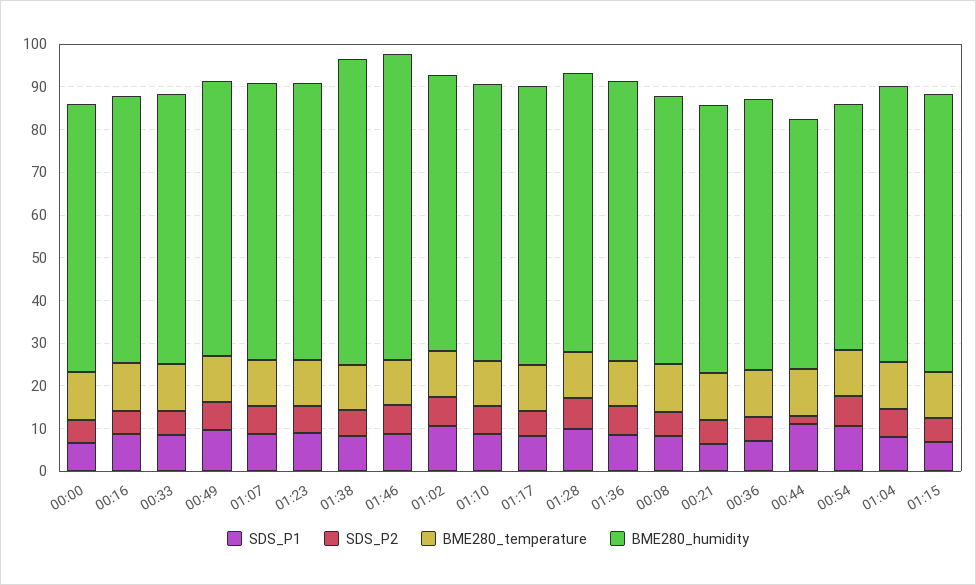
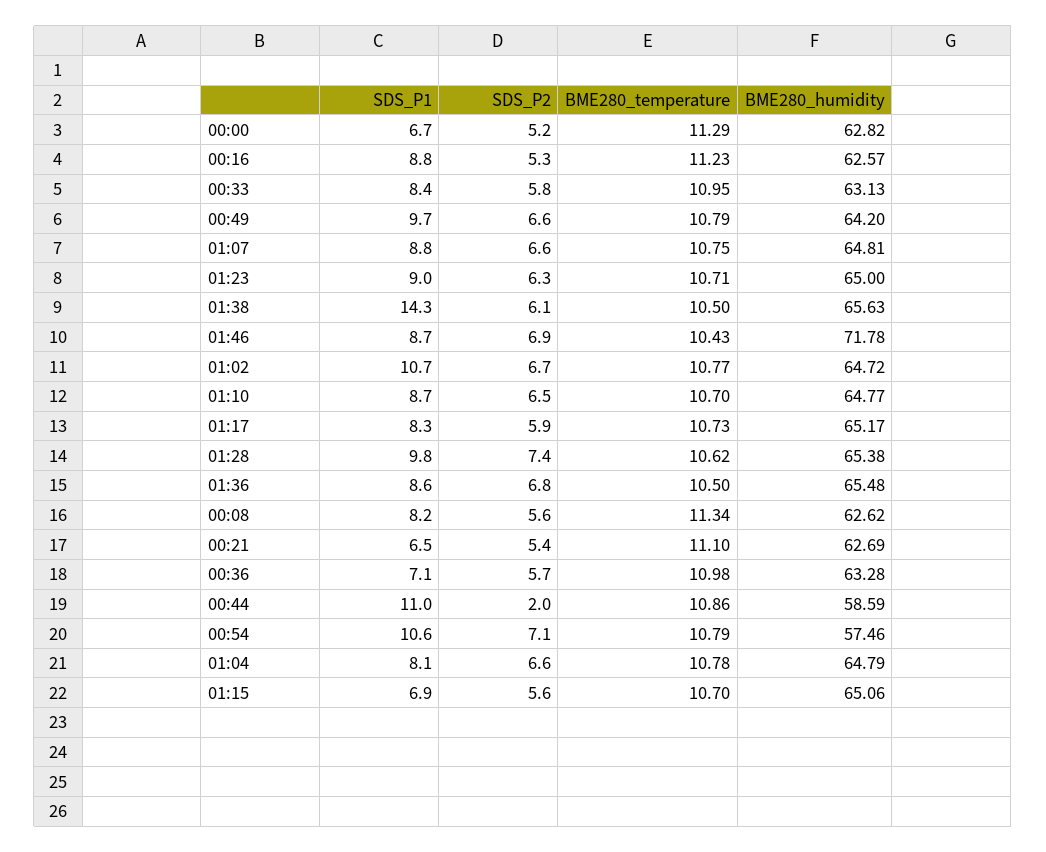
  {
    "SDS_P1": {
      "00:00": 6.7,
      "00:16": 8.8,
      "00:33": 8.4,
      "00:49": 9.7,
      "01:07": 8.8,
      "01:23": 9,
-     "01:38": 8,
+     "01:38": 14.3,
      "01:46": 8.7,
      "01:02": 10.7,
      "01:10": 8.7,
      "01:17": 8.3,
      "01:28": 9.8,
      "01:36": 8.6,
      "00:08": 8.2,
      "00:21": 6.5,
      "00:36": 7.1,
      "00:44": 11,
      "00:54": 10.6,
      "01:04": 8.1,
      "01:15": 6.9
    },
    "SDS_P2": {
      "00:00": 5.2,
      "00:16": 5.3,
      "00:33": 5.8,
      "00:49": 6.6,
      "01:07": 6.6,
      "01:23": 6.3,
      "01:38": 6.1,
      "01:46": 6.9,
      "01:02": 6.7,
      "01:10": 6.5,
      "01:17": 5.9,
      "01:28": 7.4,
      "01:36": 6.8,
      "00:08": 5.6,
      "00:21": 5.4,
      "00:36": 5.7,
      "00:44": 2,
      "00:54": 7.1,
      "01:04": 6.6,
      "01:15": 5.6
    },
    "BME280_temperature": {
      "00:00": 11.29,
      "00:16": 11.23,
      "00:33": 10.95,
      "00:49": 10.79,
      "01:07": 10.75,
      "01:23": 10.71,
      "01:38": 10.5,
      "01:46": 10.43,
      "01:02": 10.77,
      "01:10": 10.7,
      "01:17": 10.73,
      "01:28": 10.62,
      "01:36": 10.5,
      "00:08": 11.34,
      "00:21": 11.1,
      "00:36": 10.98,
      "00:44": 10.86,
      "00:54": 10.79,
      "01:04": 10.78,
      "01:15": 10.7
    },
    "BME280_humidity": {
      "00:00": 62.82,
      "00:16": 62.57,
      "00:33": 63.13,
      "00:49": 64.2,
      "01:07": 64.81,
      "01:23": 65,
-     "01:38": 72,
+     "01:38": 65.63,
      "01:46": 71.78,
      "01:02": 64.72,
      "01:10": 64.77,
      "01:17": 65.17,
      "01:28": 65.38,
      "01:36": 65.48,
      "00:08": 62.62,
      "00:21": 62.69,
      "00:36": 63.28,
      "00:44": 58.59,
      "00:54": 57.46,
      "01:04": 64.79,
      "01:15": 65.06
    }
  }

